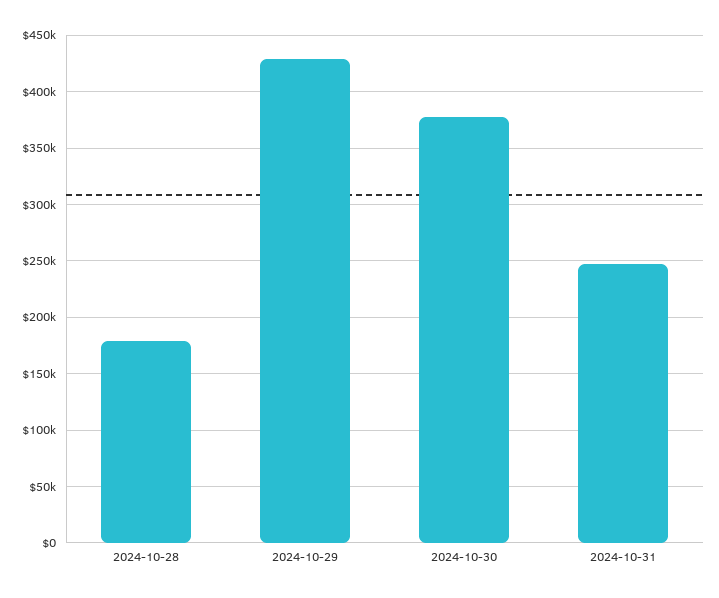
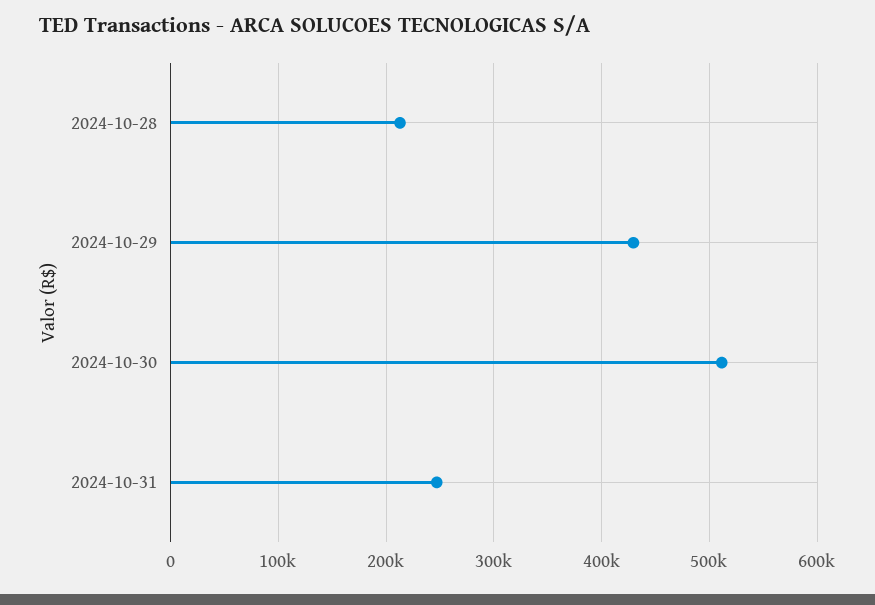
  {
-   "2024-10-28": 180000,
+   "2024-10-28": 210000,
    "2024-10-29": 430000,
-   "2024-10-30": 380000,
+   "2024-10-30": 510000,
    "2024-10-31": 250000
  }

